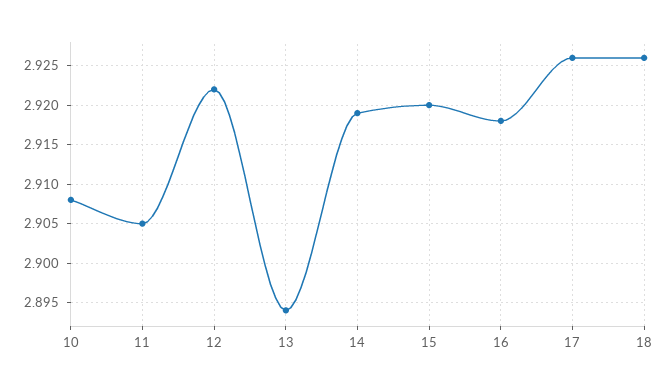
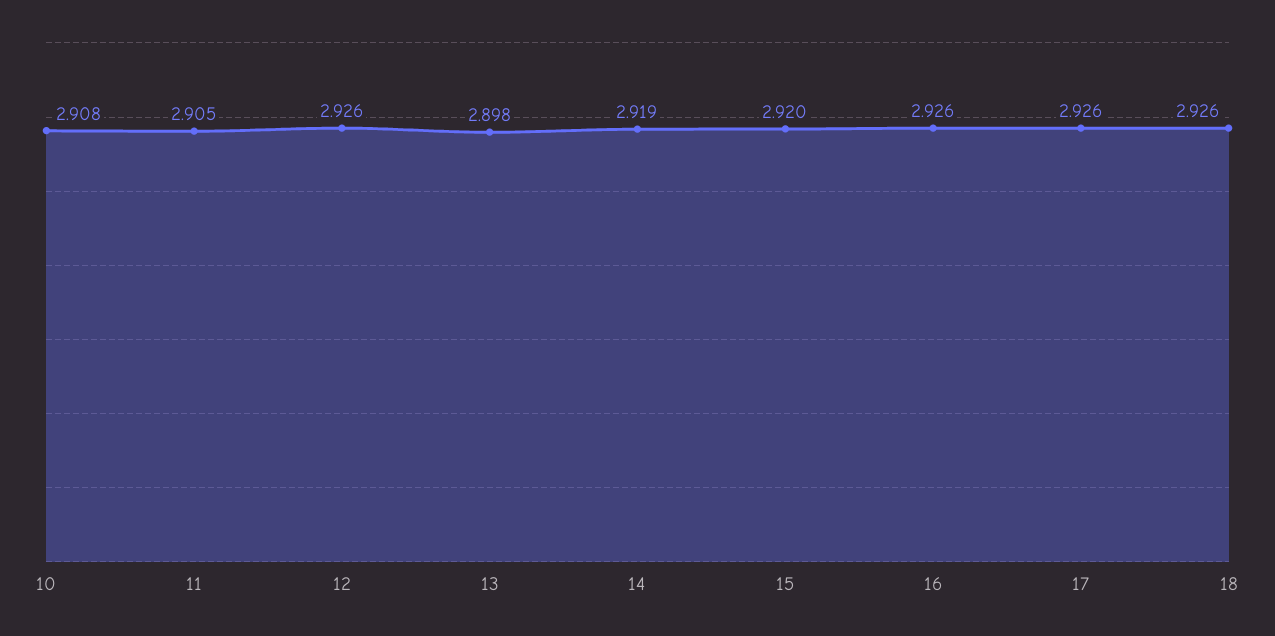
  {
    "10": 2.908,
    "11": 2.905,
-   "12": 2.922,
+   "12": 2.926,
-   "13": 2.894,
+   "13": 2.898,
    "14": 2.919,
    "15": 2.92,
-   "16": 2.918,
+   "16": 2.926,
    "17": 2.926,
    "18": 2.926
  }

